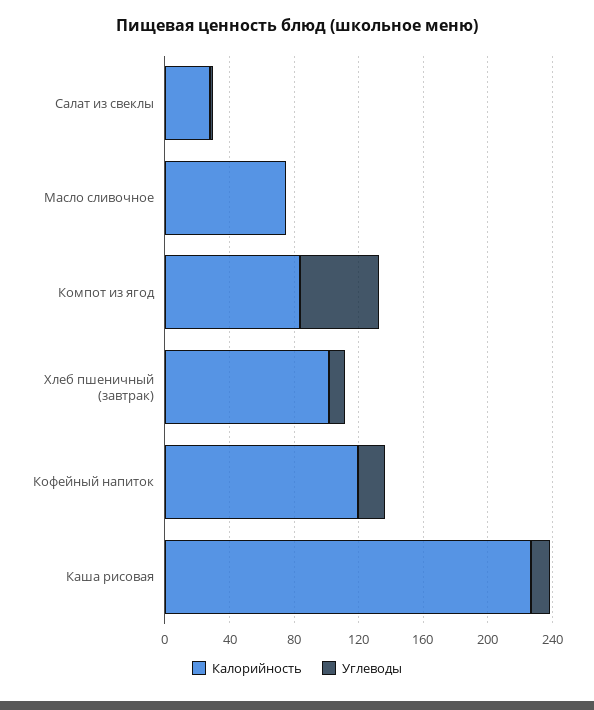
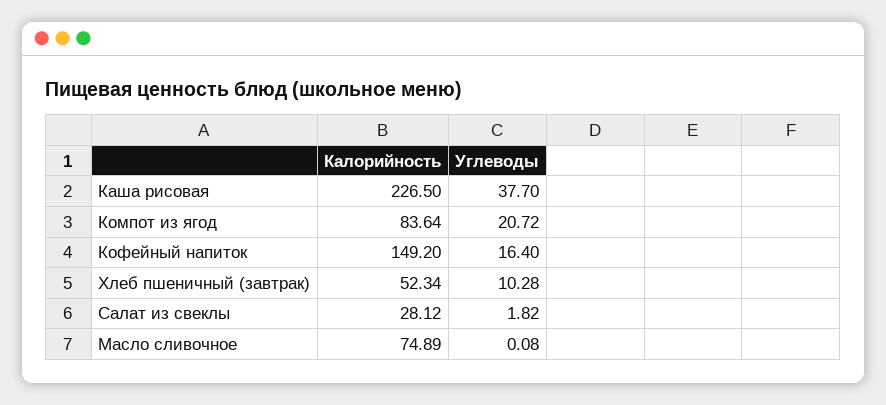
  {
    "Калорийность": {
      "Салат из свеклы": 28.12,
      "Масло сливочное": 74.89,
      "Компот из ягод": 83.64,
-     "Хлеб пшеничный (завтрак)": 100,
+     "Хлеб пшеничный (завтрак)": 52.34,
-     "Кофейный напиток": 120,
+     "Кофейный напиток": 149.2,
      "Каша рисовая": 226.5
    },
    "Углеводы": {
      "Салат из свеклы": 1.82,
      "Масло сливочное": 0.08,
-     "Компот из ягод": 50,
+     "Компот из ягод": 20.72,
      "Хлеб пшеничный (завтрак)": 10.28,
      "Кофейный напиток": 16.4,
-     "Каша рисовая": 10
+     "Каша рисовая": 37.7
    }
  }

